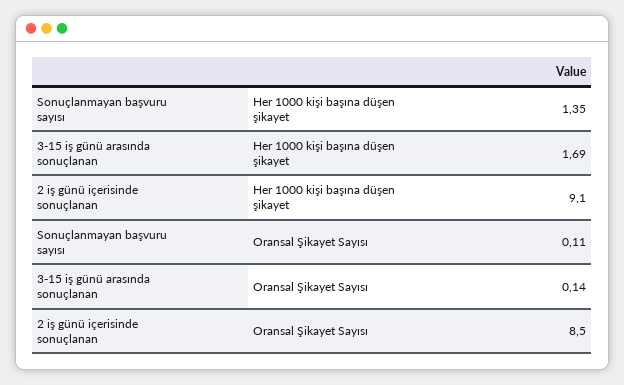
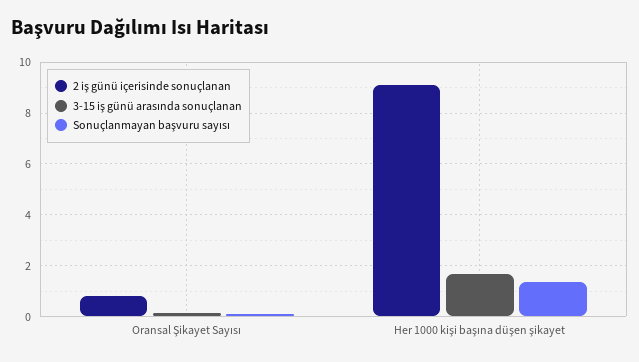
  {
    "Sonuçlanmayan başvuru sayısı": {
      "Her 1000 kişi başına düşen şikayet": 1.35,
      "Oransal Şikayet Sayısı": 0.11
    },
    "3-15 iş günü arasında sonuçlanan": {
      "Her 1000 kişi başına düşen şikayet": 1.69,
      "Oransal Şikayet Sayısı": 0.14
    },
    "2 iş günü içerisinde sonuçlanan": {
      "Her 1000 kişi başına düşen şikayet": 9.1,
-     "Oransal Şikayet Sayısı": 8.5
+     "Oransal Şikayet Sayısı": 0.75
    }
  }

